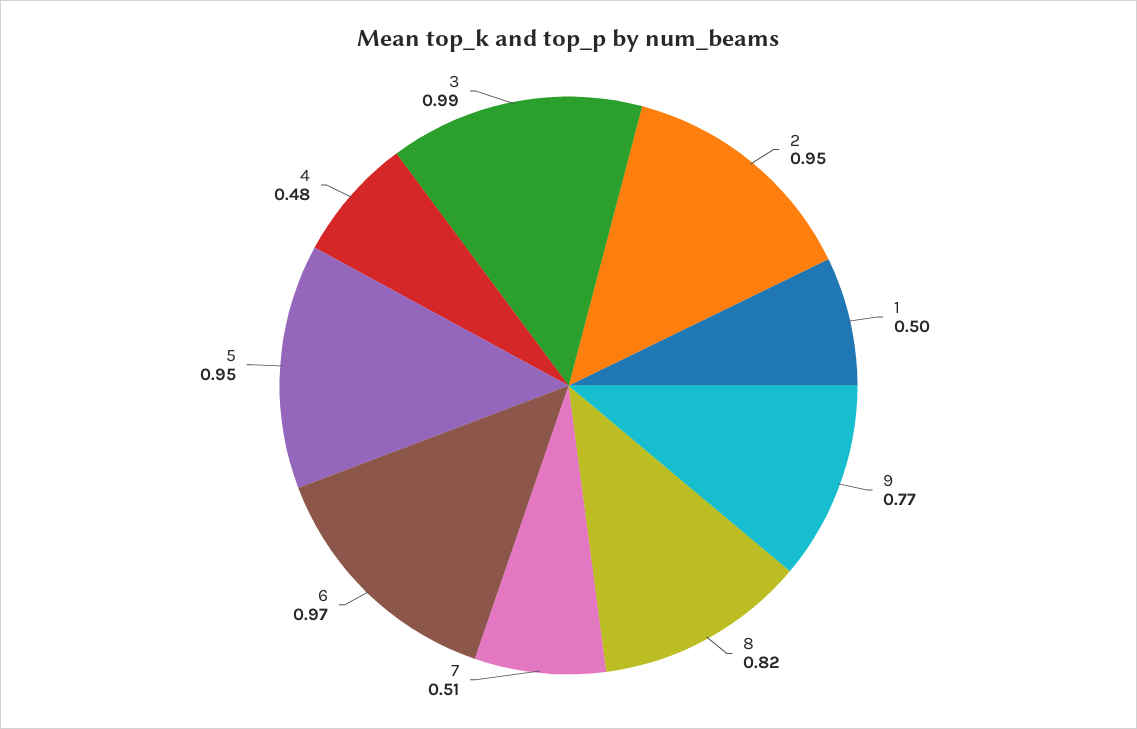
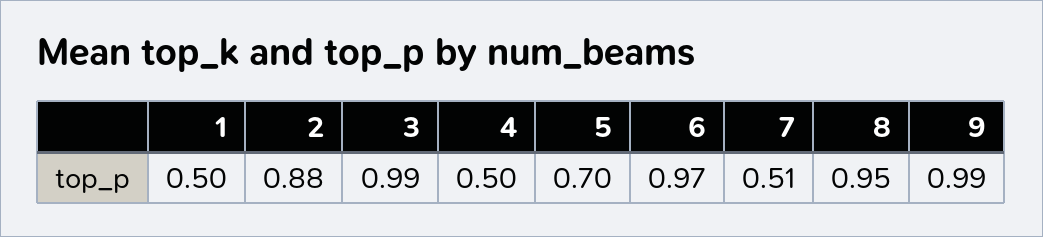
  {
-   "2": 0.95,
+   "2": 0.88,
    "1": 0.5,
-   "9": 0.77,
+   "9": 0.99,
-   "8": 0.82,
+   "8": 0.95,
    "7": 0.51,
    "6": 0.97,
-   "5": 0.95,
+   "5": 0.7,
-   "4": 0.48,
+   "4": 0.5,
    "3": 0.99
  }

